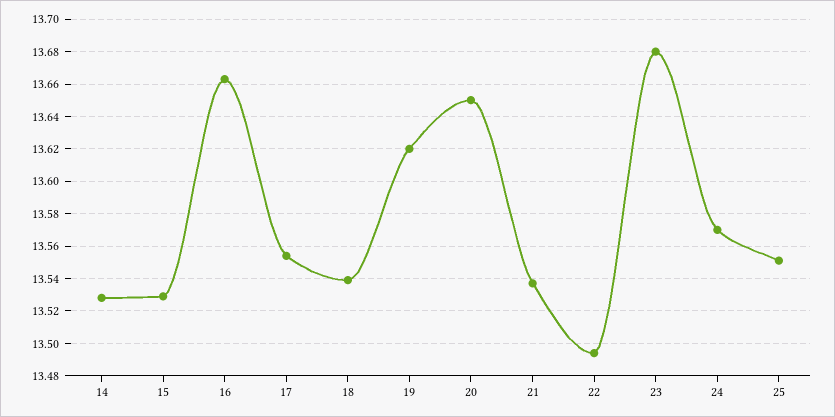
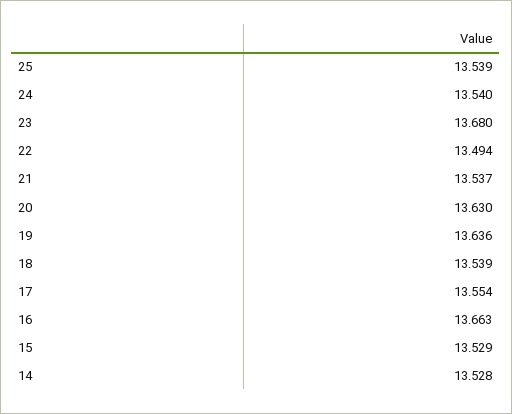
  {
    "14": 13.528,
    "15": 13.529,
    "16": 13.663,
    "17": 13.554,
    "18": 13.539,
-   "19": 13.62,
+   "19": 13.636,
-   "20": 13.65,
+   "20": 13.63,
    "21": 13.537,
    "22": 13.494,
    "23": 13.68,
-   "24": 13.57,
+   "24": 13.54,
-   "25": 13.55
+   "25": 13.539
  }

